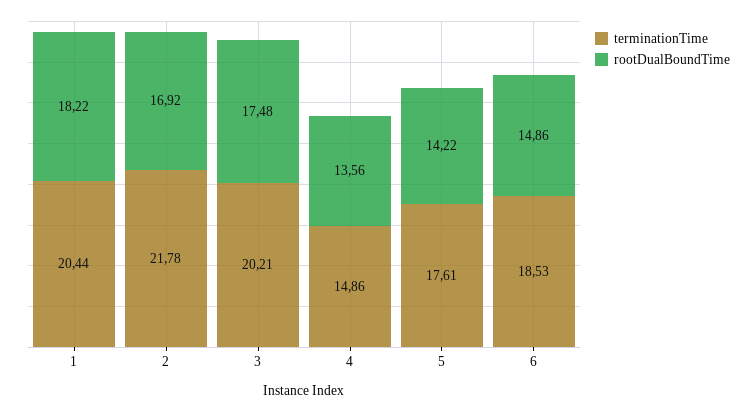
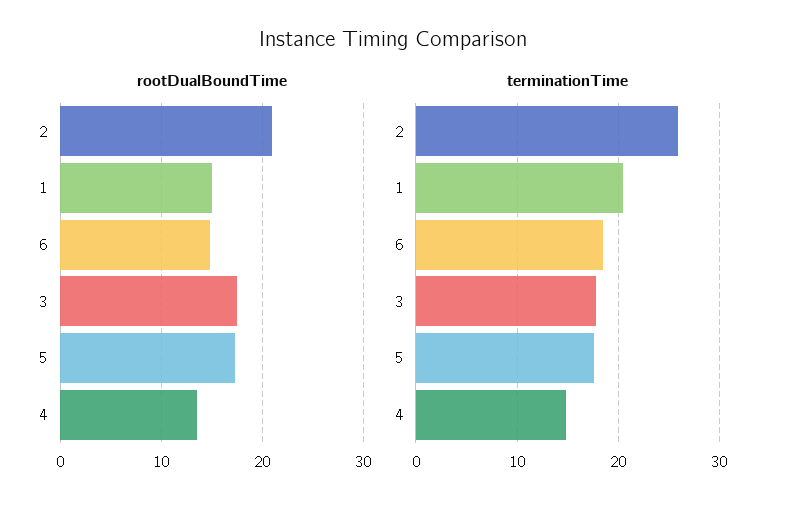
  {
    "terminationTime": {
      "1": 20.44,
-     "2": 21.78,
+     "2": 26,
-     "3": 20.21,
+     "3": 18,
      "4": 14.86,
      "5": 17.61,
      "6": 18.53
    },
    "rootDualBoundTime": {
-     "1": 18.22,
+     "1": 15,
-     "2": 16.92,
+     "2": 21,
      "3": 17.48,
      "4": 13.56,
-     "5": 14.22,
+     "5": 17,
      "6": 14.86
    }
  }

